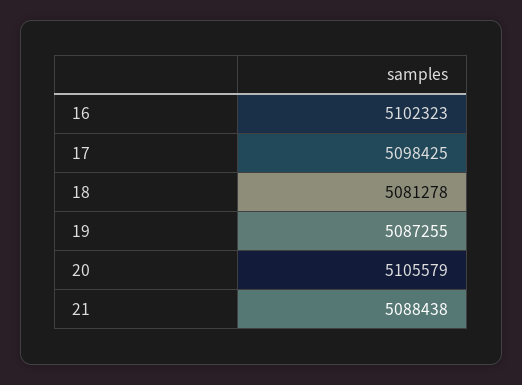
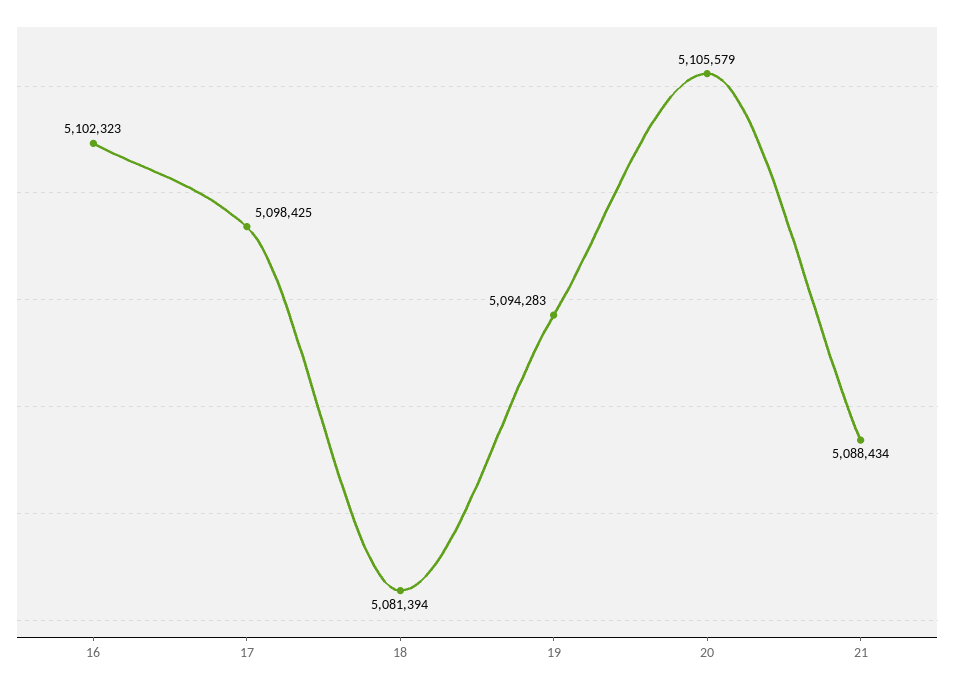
  {
    "16": 5102323,
    "17": 5098425,
-   "18": 5081278,
+   "18": 5081394,
-   "19": 5087255,
+   "19": 5094283,
    "20": 5105579,
-   "21": 5088438
+   "21": 5088434
  }

